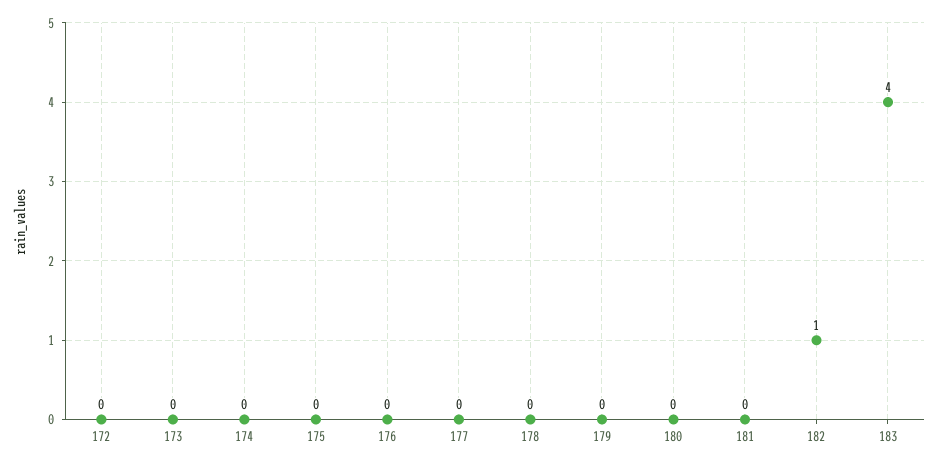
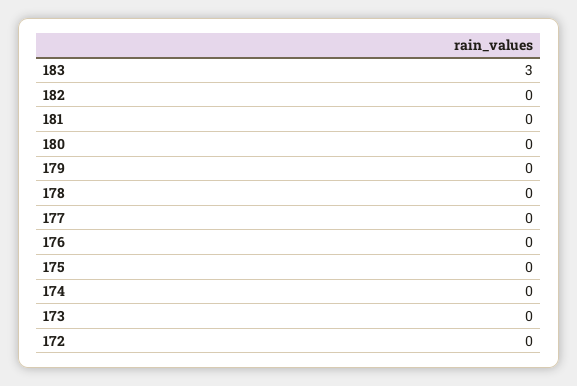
  {
    "172": 0,
    "173": 0,
    "174": 0,
    "175": 0,
    "176": 0,
    "177": 0,
    "178": 0,
    "179": 0,
    "180": 0,
    "181": 0,
-   "182": 1,
+   "182": 0,
-   "183": 4
+   "183": 3
  }

